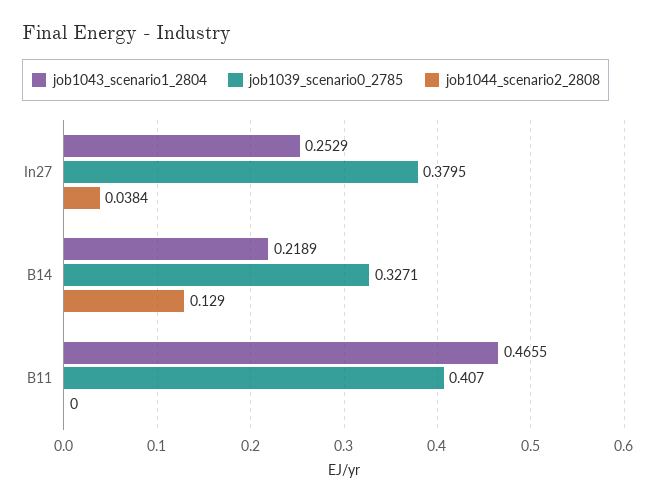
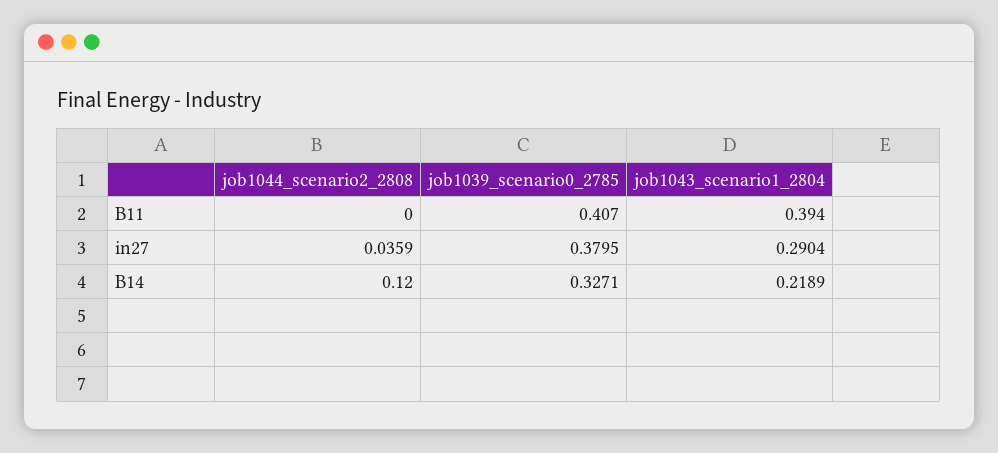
  {
    "job1043_scenario1_2804": {
-     "In27": 0.2529,
+     "In27": 0.2904,
      "B14": 0.2189,
-     "B11": 0.4655
+     "B11": 0.394
    },
    "job1039_scenario0_2785": {
      "In27": 0.3795,
      "B14": 0.3271,
      "B11": 0.407
    },
    "job1044_scenario2_2808": {
-     "In27": 0.0384,
+     "In27": 0.0359,
-     "B14": 0.129,
+     "B14": 0.12,
      "B11": 0
    }
  }

